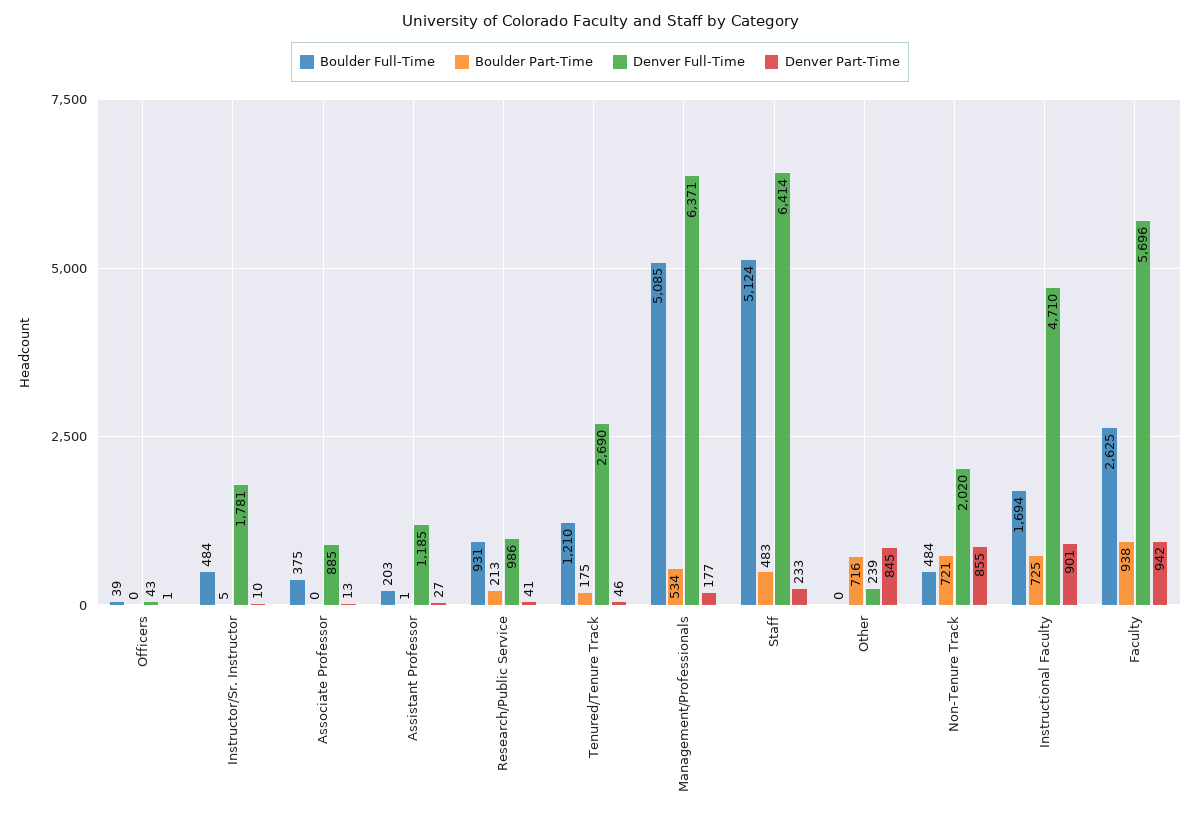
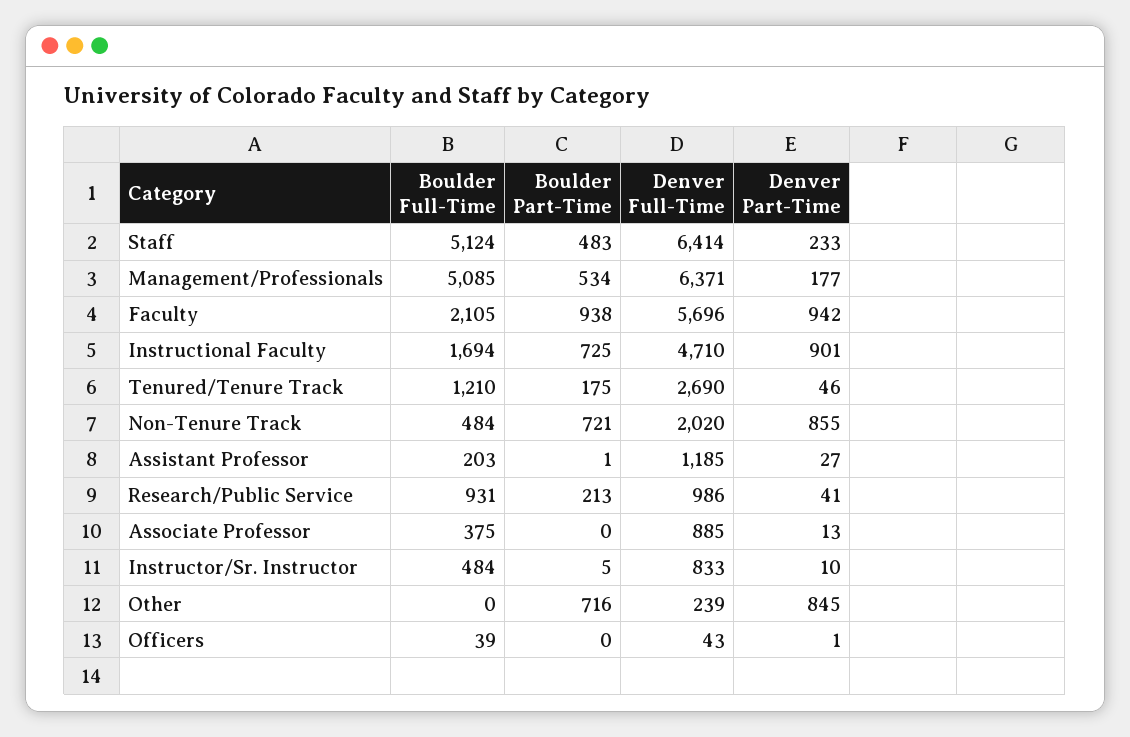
  {
    "Boulder Full-Time": {
      "Officers": 39,
      "Instructor/Sr. Instructor": 484,
      "Associate Professor": 375,
      "Assistant Professor": 203,
      "Research/Public Service": 931,
      "Tenured/Tenure Track": 1210,
      "Management/Professionals": 5085,
      "Staff": 5124,
      "Other": 0,
      "Non-Tenure Track": 484,
      "Instructional Faculty": 1694,
-     "Faculty": 2625
+     "Faculty": 2105
    },
    "Boulder Part-Time": {
      "Officers": 0,
      "Instructor/Sr. Instructor": 5,
      "Associate Professor": 0,
      "Assistant Professor": 1,
      "Research/Public Service": 213,
      "Tenured/Tenure Track": 175,
      "Management/Professionals": 534,
      "Staff": 483,
      "Other": 716,
      "Non-Tenure Track": 721,
      "Instructional Faculty": 725,
      "Faculty": 938
    },
    "Denver Full-Time": {
      "Officers": 43,
-     "Instructor/Sr. Instructor": 1781,
+     "Instructor/Sr. Instructor": 833,
      "Associate Professor": 885,
      "Assistant Professor": 1185,
      "Research/Public Service": 986,
      "Tenured/Tenure Track": 2690,
      "Management/Professionals": 6371,
      "Staff": 6414,
      "Other": 239,
      "Non-Tenure Track": 2020,
      "Instructional Faculty": 4710,
      "Faculty": 5696
    },
    "Denver Part-Time": {
      "Officers": 1,
      "Instructor/Sr. Instructor": 10,
      "Associate Professor": 13,
      "Assistant Professor": 27,
      "Research/Public Service": 41,
      "Tenured/Tenure Track": 46,
      "Management/Professionals": 177,
      "Staff": 233,
      "Other": 845,
      "Non-Tenure Track": 855,
      "Instructional Faculty": 901,
      "Faculty": 942
    }
  }

